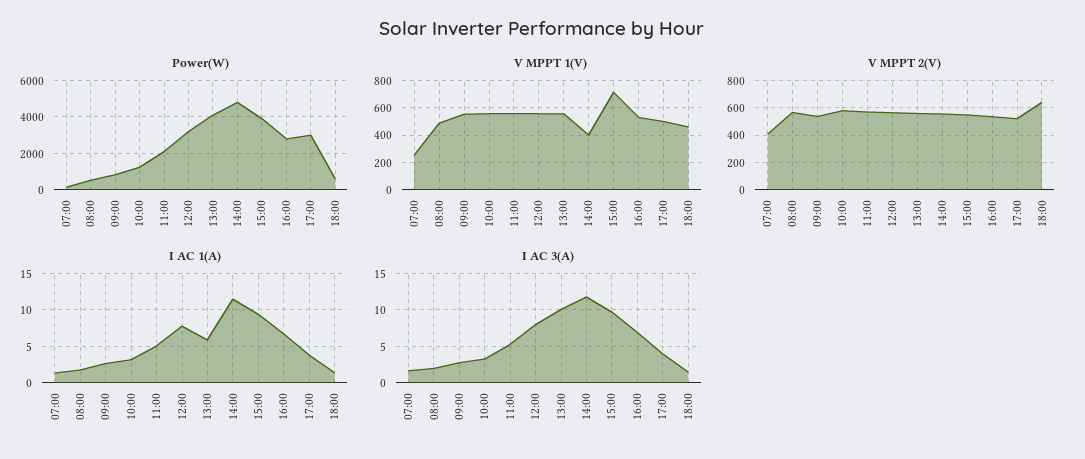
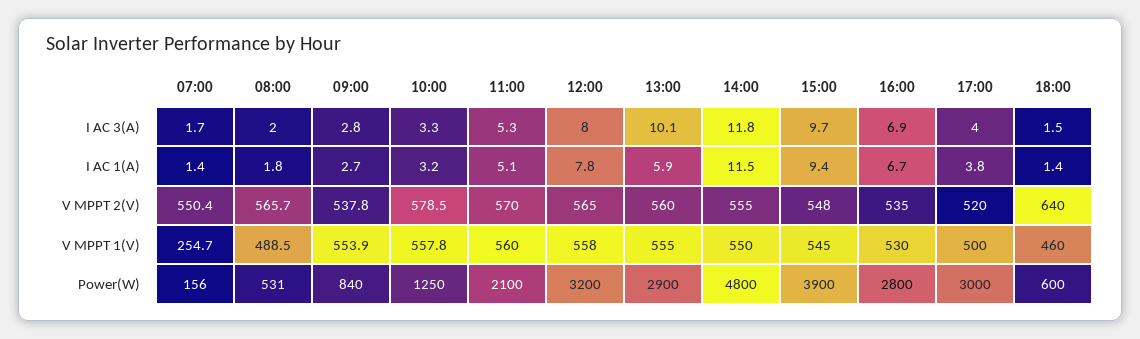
  {
    "Power(W)": {
      "07:00": 156,
      "08:00": 531,
      "09:00": 840,
      "10:00": 1250,
      "11:00": 2100,
      "12:00": 3200,
-     "13:00": 4000,
+     "13:00": 2900,
      "14:00": 4800,
      "15:00": 3900,
      "16:00": 2800,
      "17:00": 3000,
      "18:00": 600
    },
    "V MPPT 1(V)": {
      "07:00": 254.7,
      "08:00": 488.5,
      "09:00": 553.9,
      "10:00": 557.8,
      "11:00": 560,
      "12:00": 558,
      "13:00": 555,
-     "14:00": 400,
+     "14:00": 550,
-     "15:00": 700,
+     "15:00": 545,
      "16:00": 530,
      "17:00": 500,
      "18:00": 460
    },
    "V MPPT 2(V)": {
-     "07:00": 400,
+     "07:00": 550.4,
      "08:00": 565.7,
      "09:00": 537.8,
      "10:00": 578.5,
      "11:00": 570,
      "12:00": 565,
      "13:00": 560,
      "14:00": 555,
      "15:00": 548,
      "16:00": 535,
      "17:00": 520,
      "18:00": 640
    },
    "I AC 1(A)": {
      "07:00": 1.4,
      "08:00": 1.8,
      "09:00": 2.7,
      "10:00": 3.2,
      "11:00": 5.1,
      "12:00": 7.8,
      "13:00": 5.9,
      "14:00": 11.5,
      "15:00": 9.4,
      "16:00": 6.7,
      "17:00": 3.8,
      "18:00": 1.4
    },
    "I AC 3(A)": {
      "07:00": 1.7,
      "08:00": 2,
      "09:00": 2.8,
      "10:00": 3.3,
      "11:00": 5.3,
      "12:00": 8,
      "13:00": 10.1,
      "14:00": 11.8,
      "15:00": 9.7,
      "16:00": 6.9,
      "17:00": 4,
      "18:00": 1.5
    }
  }

